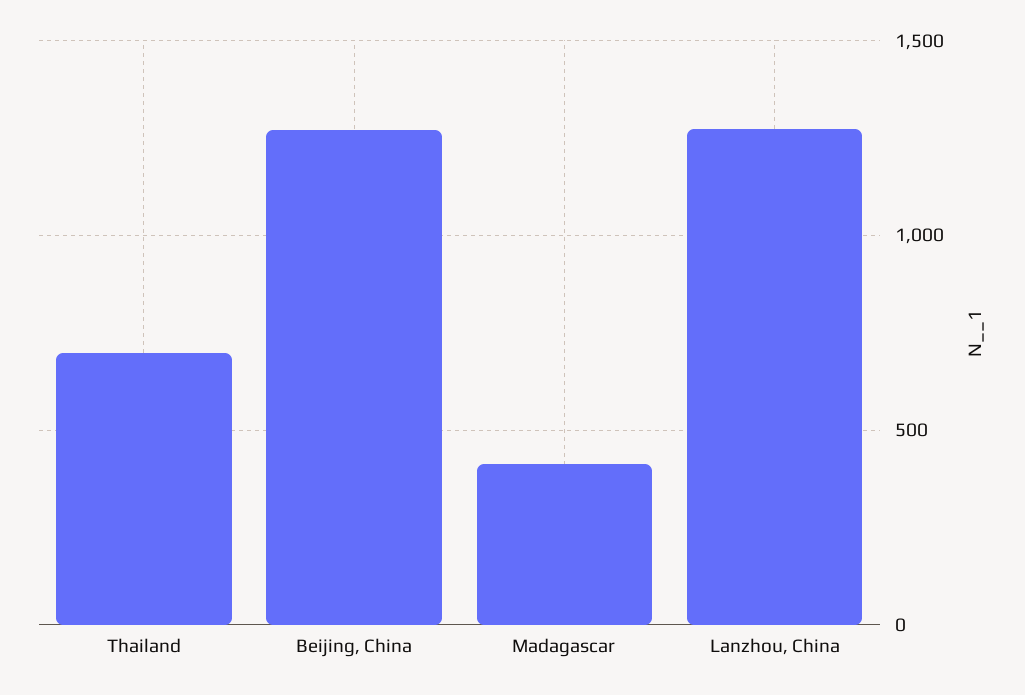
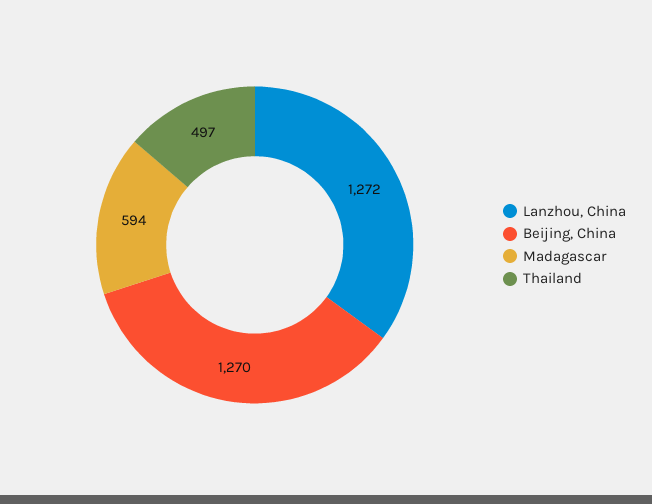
  {
-   "Thailand": 700,
+   "Thailand": 497,
    "Beijing, China": 1270,
-   "Madagascar": 400,
+   "Madagascar": 594,
    "Lanzhou, China": 1272
  }

